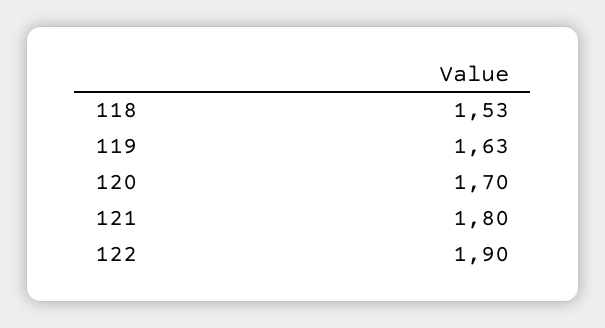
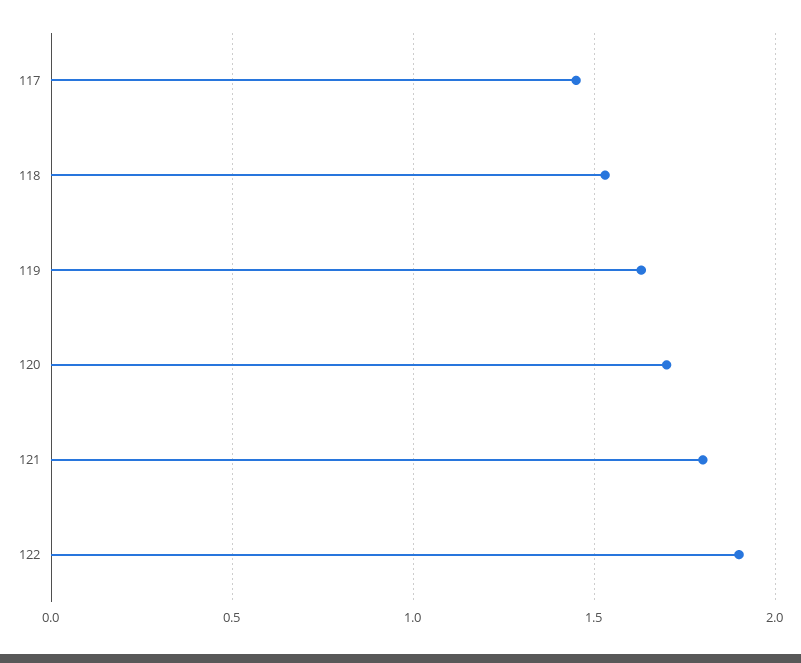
  {
    "118": 1.53,
    "119": 1.63,
    "120": 1.7,
    "121": 1.8,
-   "122": 1.9
+   "122": 1.9,
+   "117": 1.45
  }

